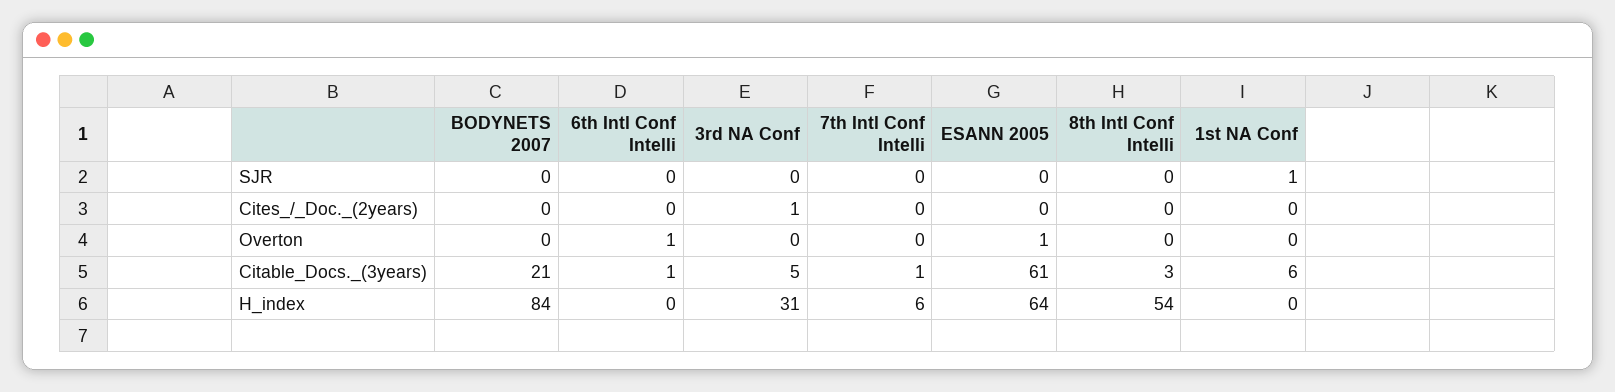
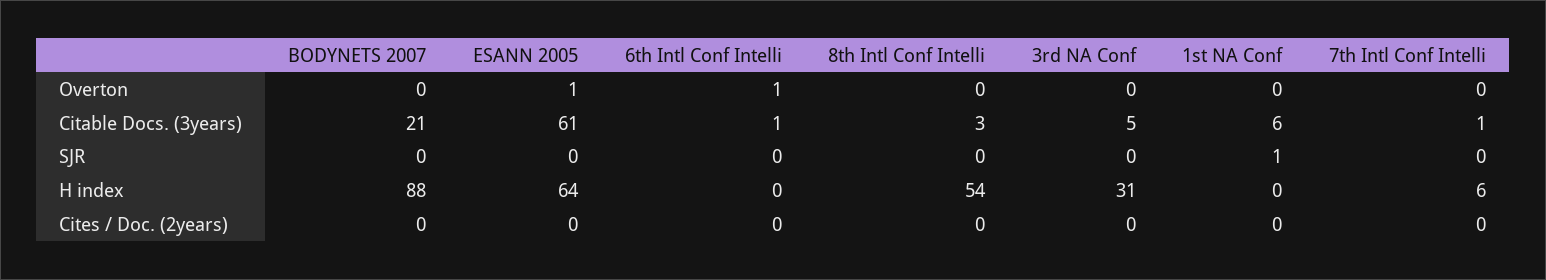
  {
    "BODYNETS 2007": {
      "SJR": 0,
      "Cites_/_Doc._(2years)": 0,
      "Overton": 0,
      "Citable_Docs._(3years)": 21,
-     "H_index": 84
+     "H_index": 88
    },
    "6th Intl Conf Intelli": {
      "SJR": 0,
      "Cites_/_Doc._(2years)": 0,
      "Overton": 1,
      "Citable_Docs._(3years)": 1,
      "H_index": 0
    },
    "3rd NA Conf": {
      "SJR": 0,
-     "Cites_/_Doc._(2years)": 1,
+     "Cites_/_Doc._(2years)": 0,
      "Overton": 0,
      "Citable_Docs._(3years)": 5,
      "H_index": 31
    },
    "7th Intl Conf Intelli": {
      "SJR": 0,
      "Cites_/_Doc._(2years)": 0,
      "Overton": 0,
      "Citable_Docs._(3years)": 1,
      "H_index": 6
    },
    "ESANN 2005": {
      "SJR": 0,
      "Cites_/_Doc._(2years)": 0,
      "Overton": 1,
      "Citable_Docs._(3years)": 61,
      "H_index": 64
    },
    "8th Intl Conf Intelli": {
      "SJR": 0,
      "Cites_/_Doc._(2years)": 0,
      "Overton": 0,
      "Citable_Docs._(3years)": 3,
      "H_index": 54
    },
    "1st NA Conf": {
      "SJR": 1,
      "Cites_/_Doc._(2years)": 0,
      "Overton": 0,
      "Citable_Docs._(3years)": 6,
      "H_index": 0
    }
  }

